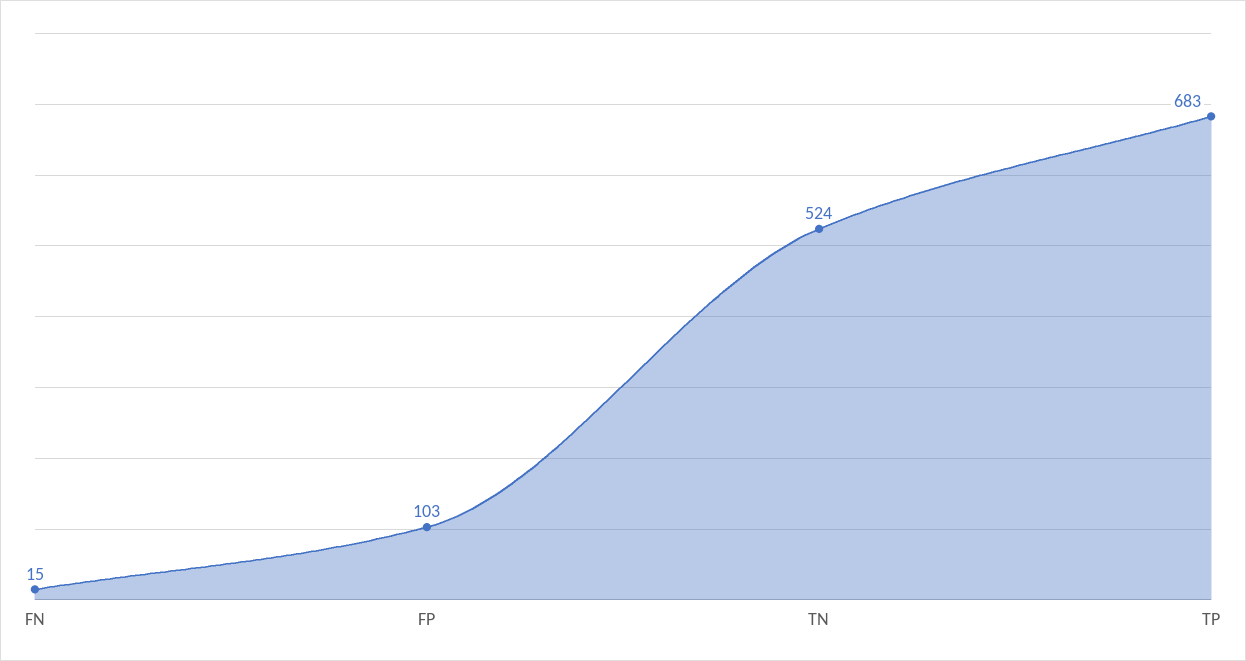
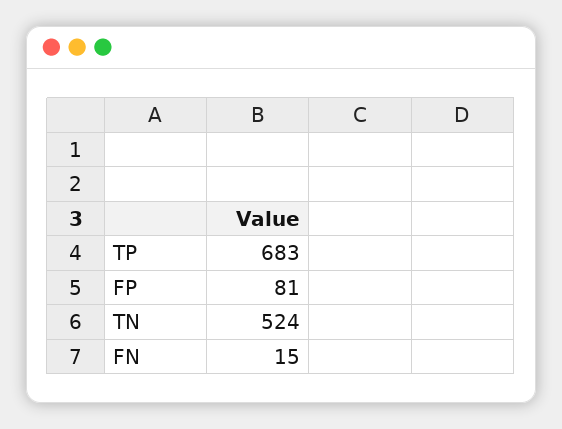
  {
    "FN": 15,
-   "FP": 103,
+   "FP": 81,
    "TN": 524,
    "TP": 683
  }

